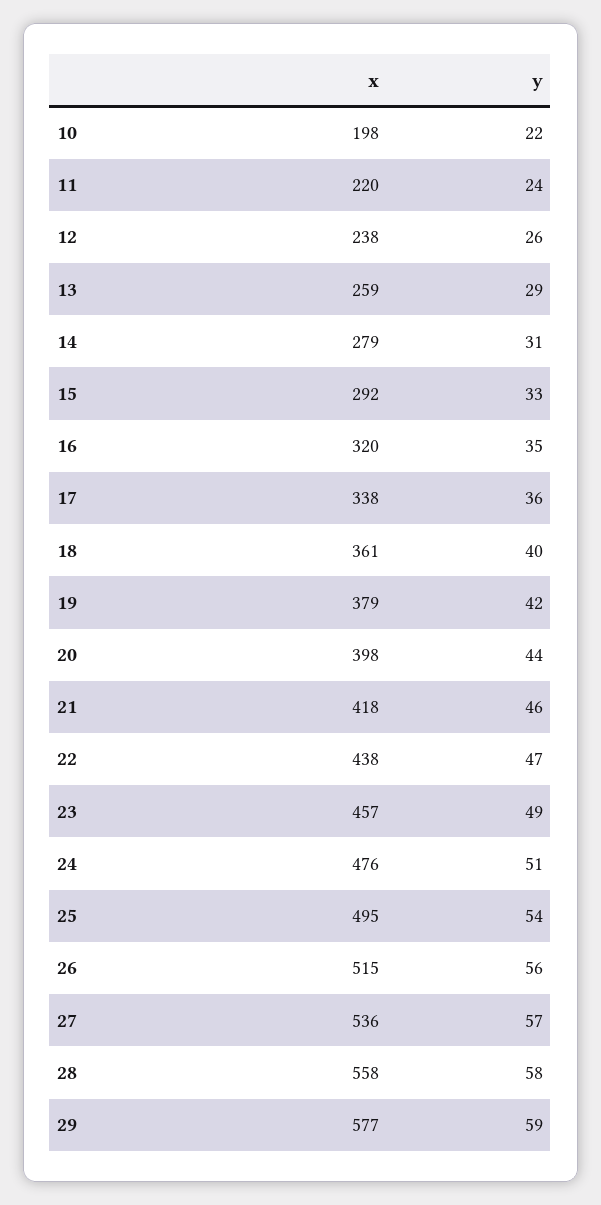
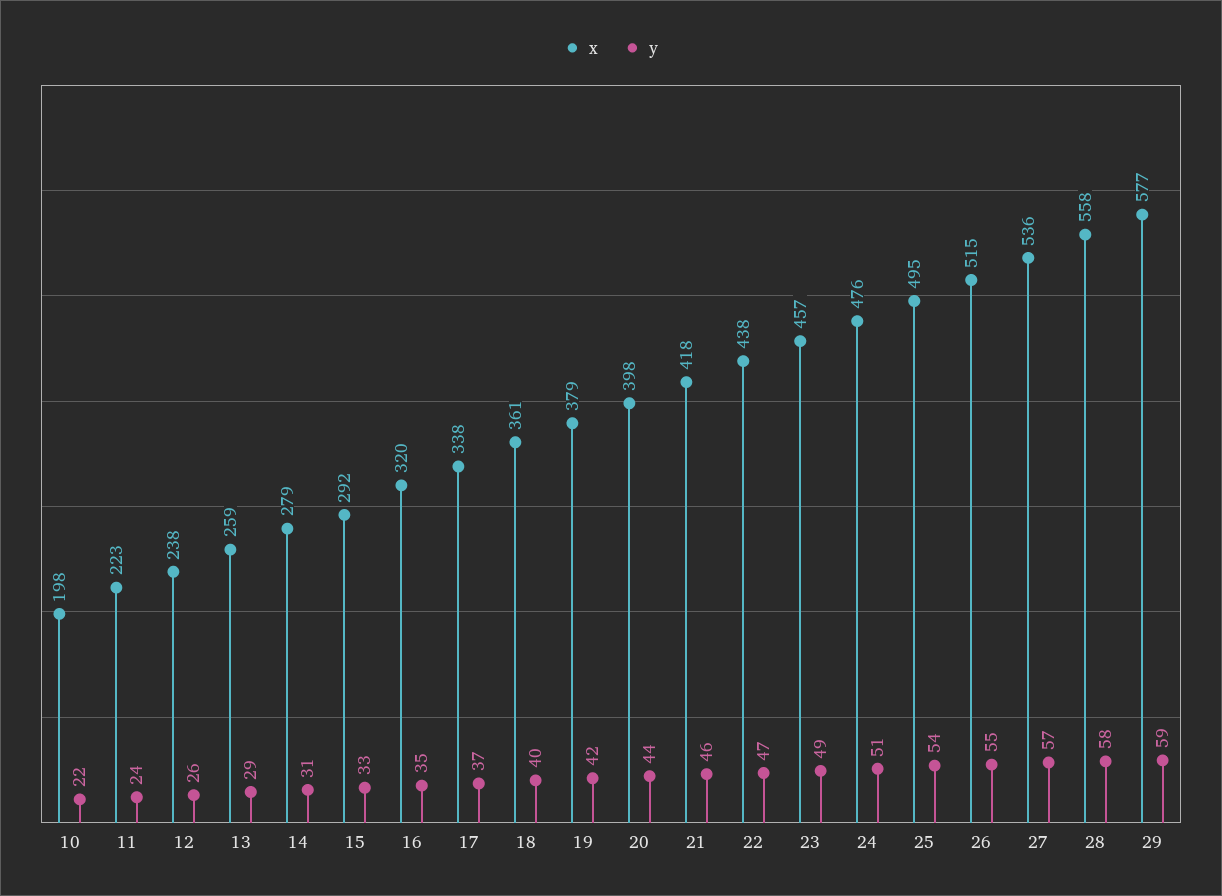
  {
    "x": {
      "10": 198,
-     "11": 220,
+     "11": 223,
      "12": 238,
      "13": 259,
      "14": 279,
      "15": 292,
      "16": 320,
      "17": 338,
      "18": 361,
      "19": 379,
      "20": 398,
      "21": 418,
      "22": 438,
      "23": 457,
      "24": 476,
      "25": 495,
      "26": 515,
      "27": 536,
      "28": 558,
      "29": 577
    },
    "y": {
      "10": 22,
      "11": 24,
      "12": 26,
      "13": 29,
      "14": 31,
      "15": 33,
      "16": 35,
-     "17": 36,
+     "17": 37,
      "18": 40,
      "19": 42,
      "20": 44,
      "21": 46,
      "22": 47,
      "23": 49,
      "24": 51,
      "25": 54,
-     "26": 56,
+     "26": 55,
      "27": 57,
      "28": 58,
      "29": 59
    }
  }

